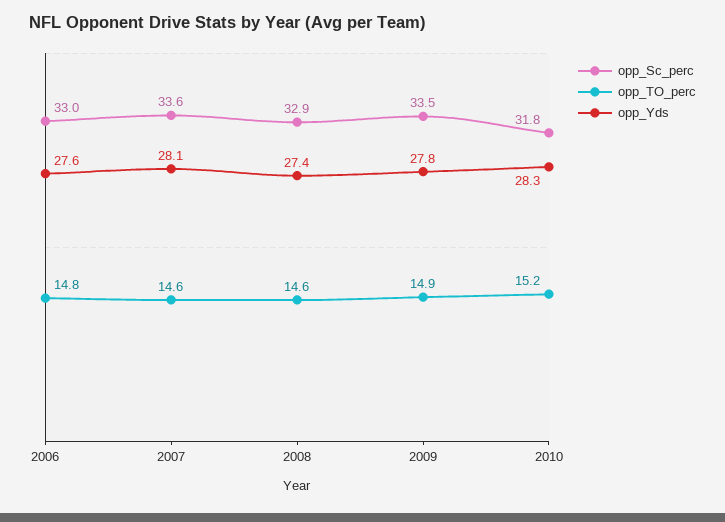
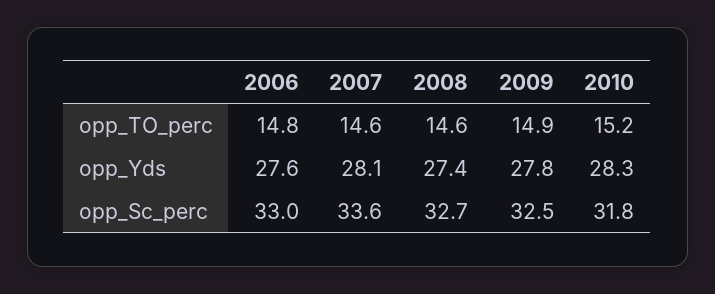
  {
    "opp_Sc_perc": {
      "2006": 33,
      "2007": 33.6,
-     "2008": 32.9,
+     "2008": 32.7,
-     "2009": 33.5,
+     "2009": 32.5,
      "2010": 31.8
    },
    "opp_TO_perc": {
      "2006": 14.8,
      "2007": 14.6,
      "2008": 14.6,
      "2009": 14.9,
      "2010": 15.2
    },
    "opp_Yds": {
      "2006": 27.6,
      "2007": 28.1,
      "2008": 27.4,
      "2009": 27.8,
      "2010": 28.3
    }
  }

